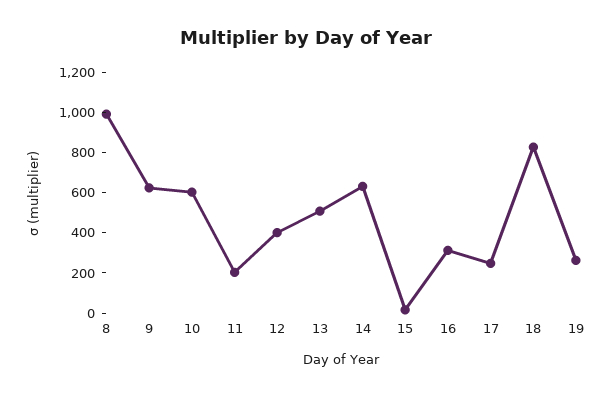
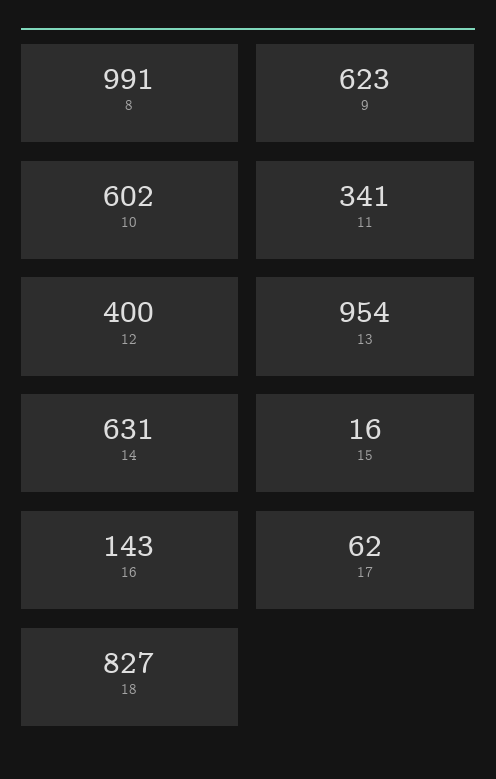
  {
    "8": 991,
    "9": 623,
    "10": 602,
-   "11": 200,
+   "11": 341,
    "12": 400,
-   "13": 500,
+   "13": 954,
    "14": 631,
    "15": 16,
-   "16": 300,
+   "16": 143,
-   "17": 250,
+   "17": 62,
-   "18": 827,
+   "18": 827
-   "19": 250
  }

